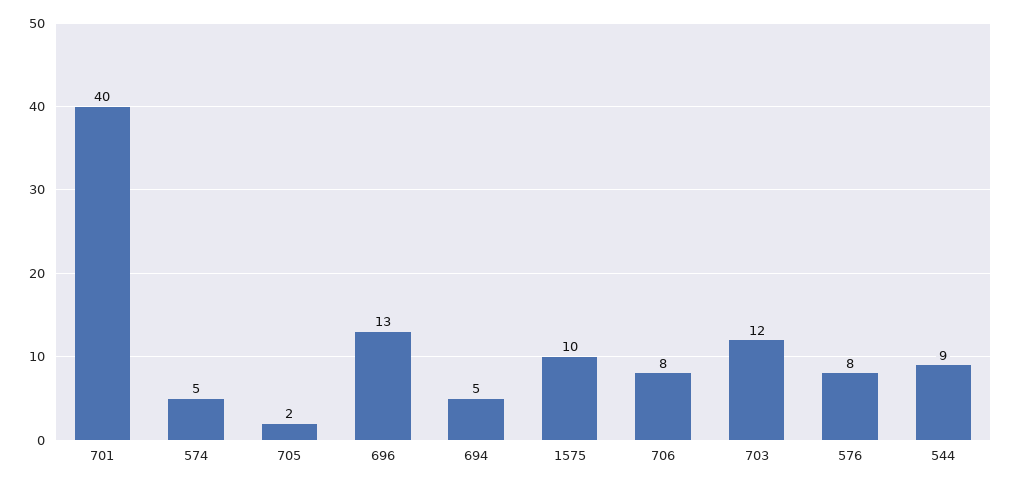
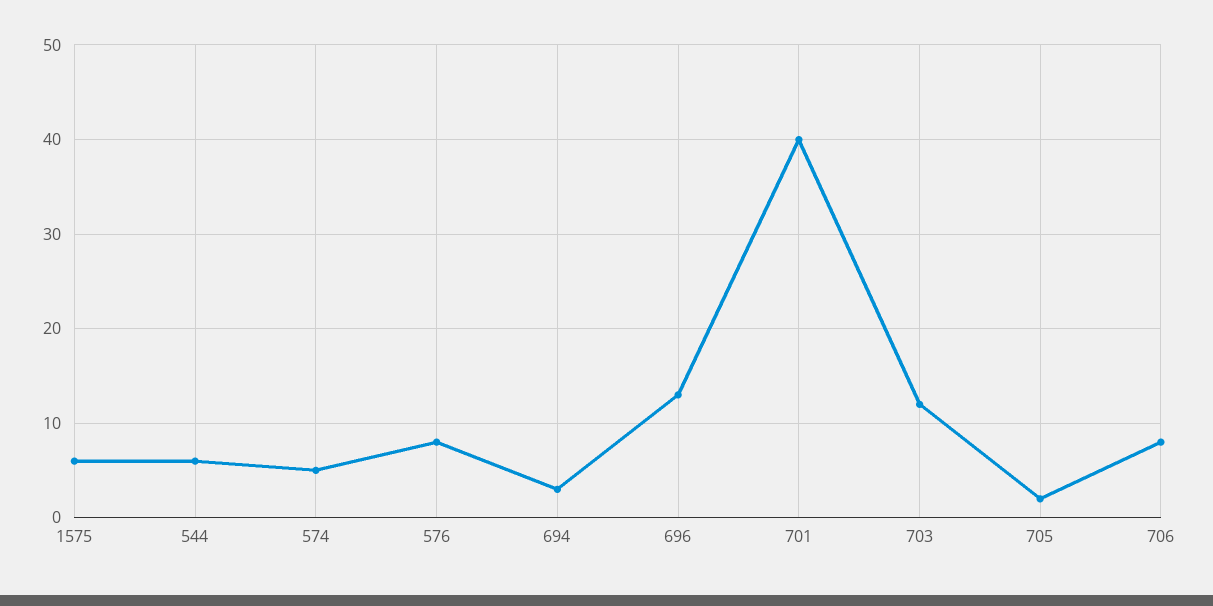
  {
    "701": 40,
    "574": 5,
    "705": 2,
    "696": 13,
-   "694": 5,
+   "694": 3,
-   "1575": 10,
+   "1575": 6,
    "706": 8,
    "703": 12,
    "576": 8,
-   "544": 9
+   "544": 6
  }

